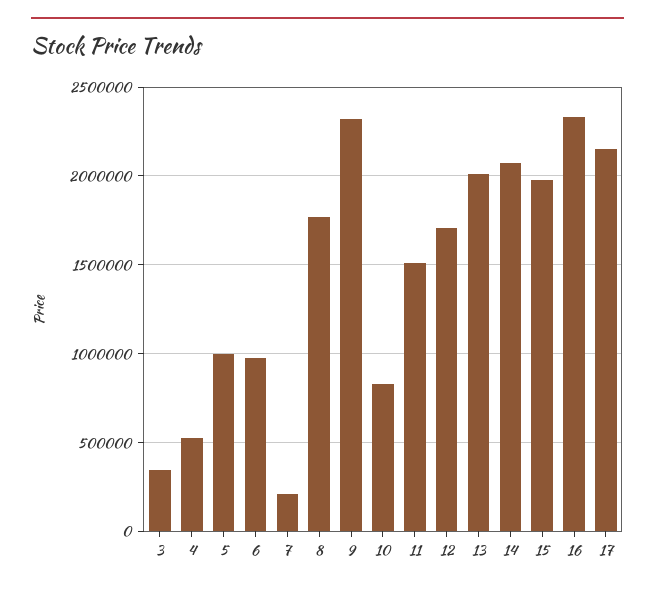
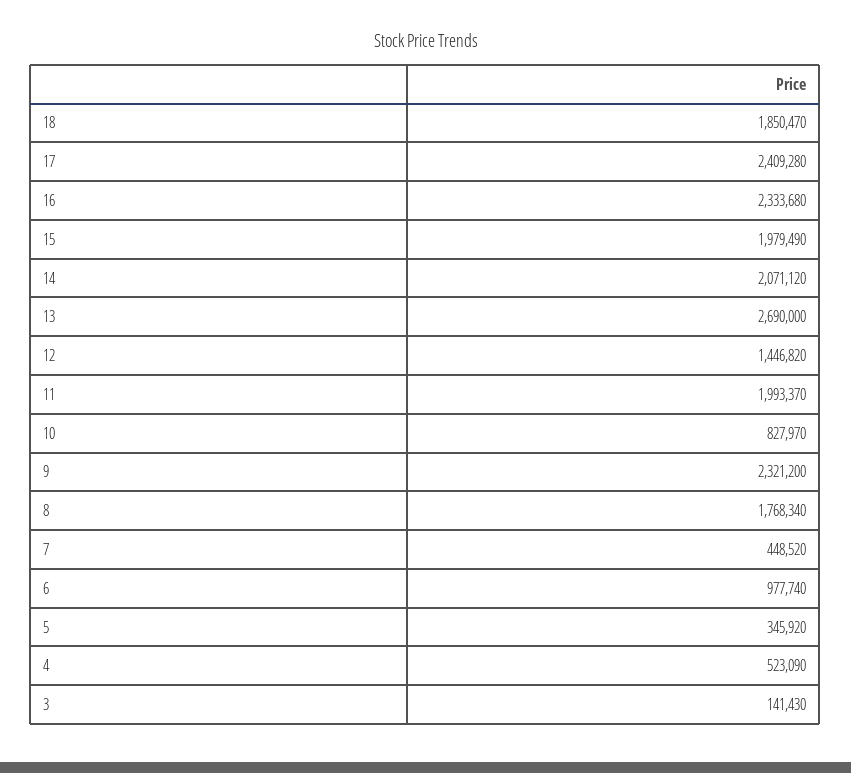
  {
-   "3": 350000,
+   "3": 141430,
    "4": 523090,
-   "5": 1000000,
+   "5": 345920,
    "6": 977740,
-   "7": 200000,
+   "7": 448520,
    "8": 1768340,
    "9": 2321200,
    "10": 827970,
-   "11": 1500000,
+   "11": 1993370,
-   "12": 1700000,
+   "12": 1446820,
-   "13": 2000000,
+   "13": 2690000,
    "14": 2071120,
    "15": 1979490,
    "16": 2333680,
-   "17": 2150000
+   "17": 2409280,
+   "18": 1850470
  }

